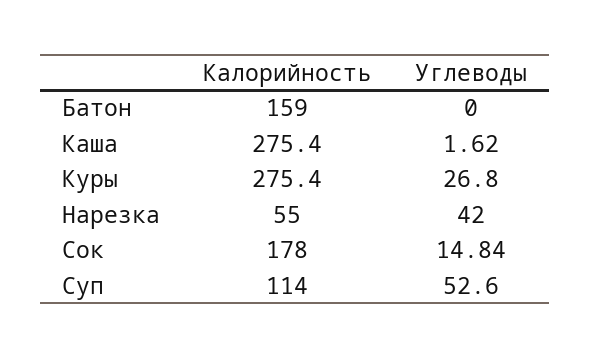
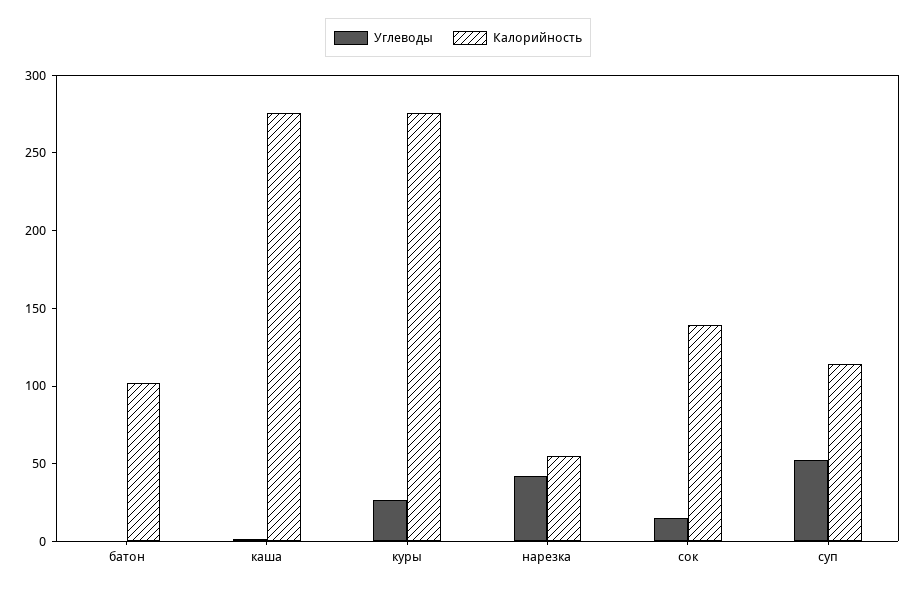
  {
    "Калорийность": {
-     "Батон": 159,
+     "Батон": 100,
      "Каша": 275.4,
      "Куры": 275.4,
      "Нарезка": 55,
-     "Сок": 178,
+     "Сок": 140,
      "Суп": 114
    },
    "Углеводы": {
      "Батон": 0,
      "Каша": 1.62,
      "Куры": 26.8,
      "Нарезка": 42,
      "Сок": 14.84,
      "Суп": 52.6
    }
  }

